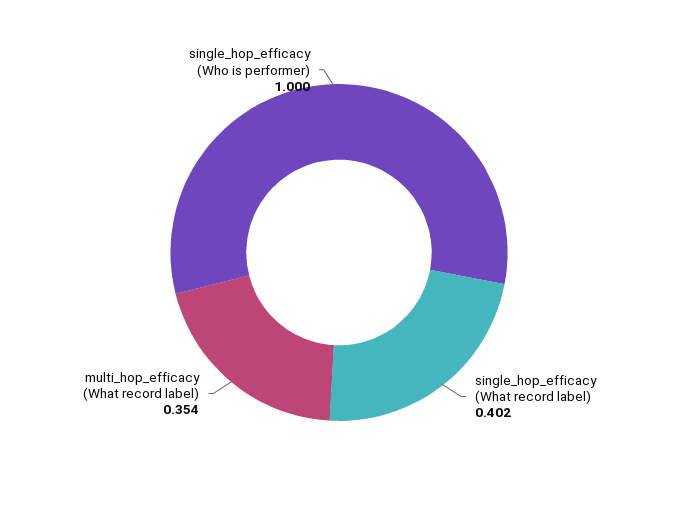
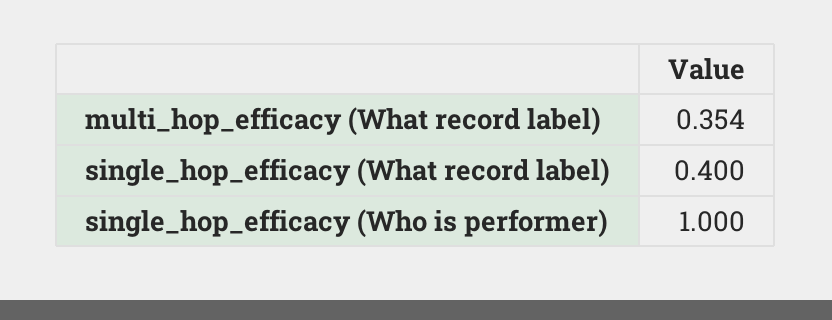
  {
-   "single_hop_efficacy (What record label)": 0.402,
+   "single_hop_efficacy (What record label)": 0.4,
    "multi_hop_efficacy (What record label)": 0.354,
    "single_hop_efficacy (Who is performer)": 1
  }

